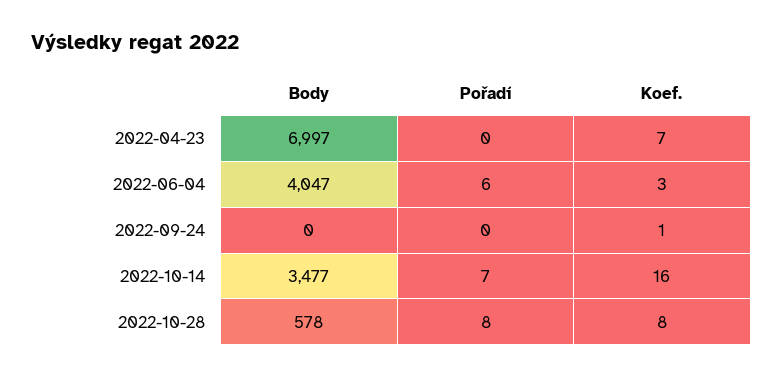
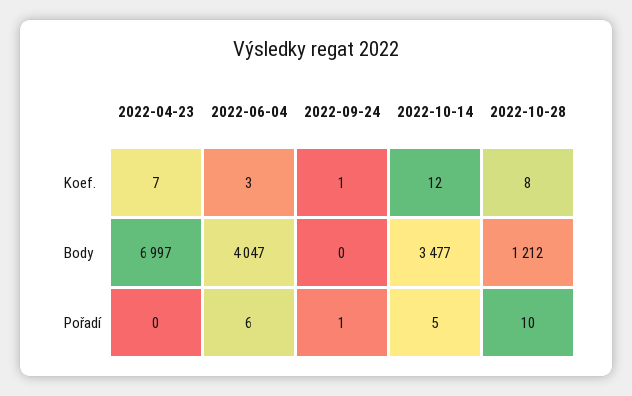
  {
    "Body": {
      "2022-04-23": 6997,
      "2022-06-04": 4047,
      "2022-09-24": 0,
      "2022-10-14": 3477,
-     "2022-10-28": 578
+     "2022-10-28": 1212
    },
    "Pořadí": {
      "2022-04-23": 0,
      "2022-06-04": 6,
-     "2022-09-24": 0,
+     "2022-09-24": 1,
-     "2022-10-14": 7,
+     "2022-10-14": 5,
-     "2022-10-28": 8
+     "2022-10-28": 10
    },
    "Koef.": {
      "2022-04-23": 7,
      "2022-06-04": 3,
      "2022-09-24": 1,
-     "2022-10-14": 16,
+     "2022-10-14": 12,
      "2022-10-28": 8
    }
  }

